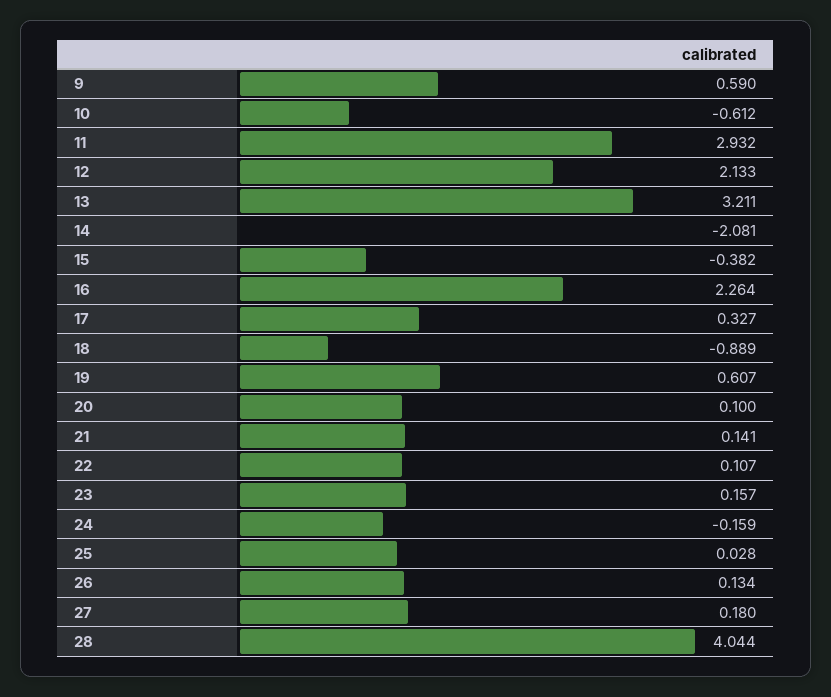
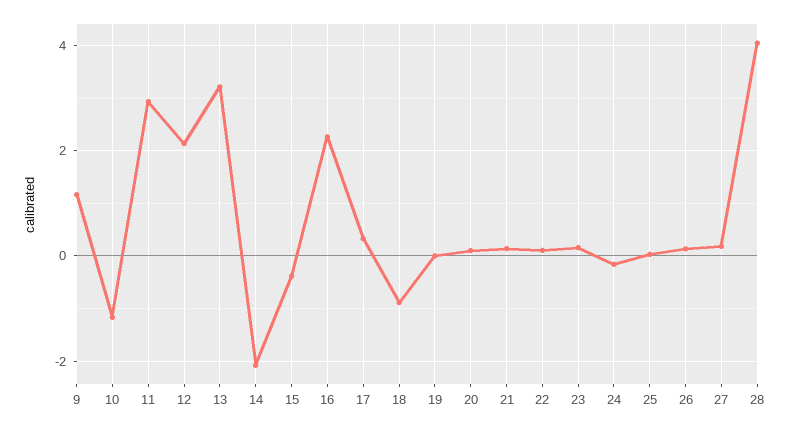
  {
-   "9": 0.59,
+   "9": 1.2,
-   "10": -0.612,
+   "10": -1.2,
    "11": 2.932,
    "12": 2.133,
    "13": 3.211,
    "14": -2.081,
    "15": -0.382,
    "16": 2.264,
    "17": 0.327,
    "18": -0.889,
-   "19": 0.607,
+   "19": 0,
    "20": 0.1,
    "21": 0.141,
    "22": 0.107,
    "23": 0.157,
    "24": -0.159,
    "25": 0.028,
    "26": 0.134,
    "27": 0.18,
    "28": 4.044
  }

